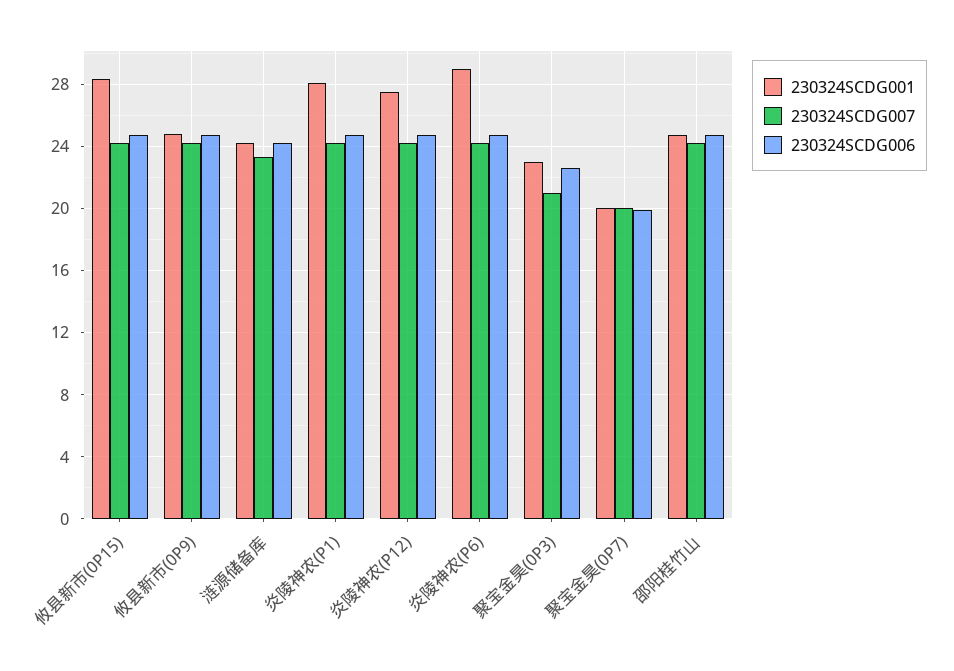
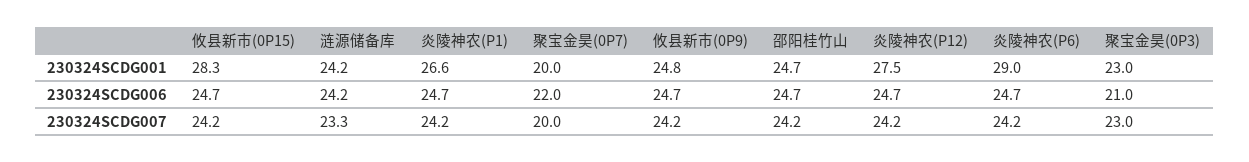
  {
    "230324SCDG001": {
      "攸县新市(0P15)": 28.3,
      "攸县新市(0P9)": 24.8,
      "涟源储备库": 24.2,
-     "炎陵神农(P1)": 28,
+     "炎陵神农(P1)": 26.6,
      "炎陵神农(P12)": 27.5,
      "炎陵神农(P6)": 29,
      "聚宝金昊(0P3)": 23,
      "聚宝金昊(0P7)": 20,
      "邵阳桂竹山": 24.7
    },
    "230324SCDG007": {
      "攸县新市(0P15)": 24.2,
      "攸县新市(0P9)": 24.2,
      "涟源储备库": 23.3,
      "炎陵神农(P1)": 24.2,
      "炎陵神农(P12)": 24.2,
      "炎陵神农(P6)": 24.2,
-     "聚宝金昊(0P3)": 21,
+     "聚宝金昊(0P3)": 23,
      "聚宝金昊(0P7)": 20,
      "邵阳桂竹山": 24.2
    },
    "230324SCDG006": {
      "攸县新市(0P15)": 24.7,
      "攸县新市(0P9)": 24.7,
      "涟源储备库": 24.2,
      "炎陵神农(P1)": 24.7,
      "炎陵神农(P12)": 24.7,
      "炎陵神农(P6)": 24.7,
-     "聚宝金昊(0P3)": 22.5,
+     "聚宝金昊(0P3)": 21,
-     "聚宝金昊(0P7)": 20,
+     "聚宝金昊(0P7)": 22,
      "邵阳桂竹山": 24.7
    }
  }

